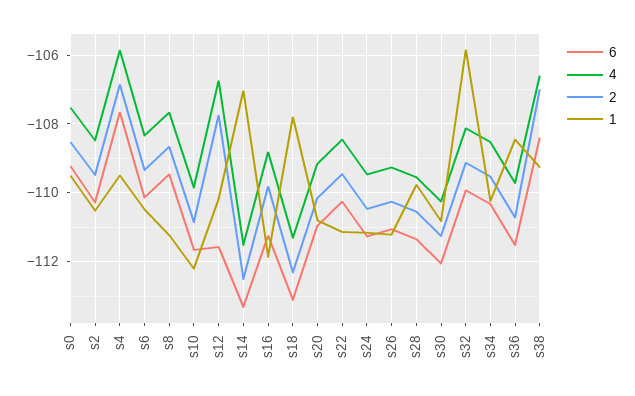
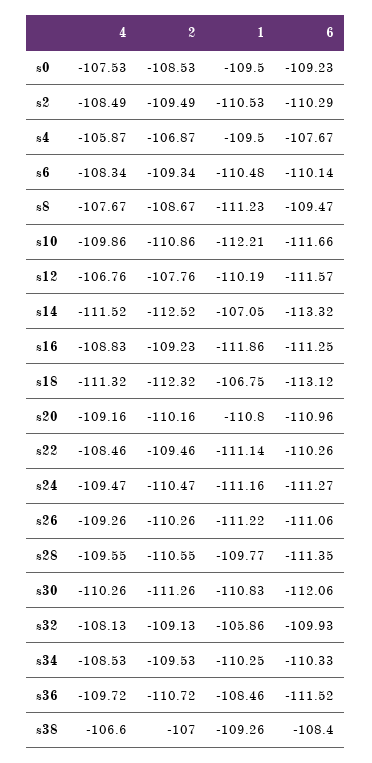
  {
    "6": {
      "s0": -109.23,
      "s2": -110.29,
      "s4": -107.67,
      "s6": -110.14,
      "s8": -109.47,
      "s10": -111.66,
      "s12": -111.57,
      "s14": -113.32,
      "s16": -111.25,
      "s18": -113.12,
      "s20": -110.96,
      "s22": -110.26,
      "s24": -111.27,
      "s26": -111.06,
      "s28": -111.35,
      "s30": -112.06,
      "s32": -109.93,
      "s34": -110.33,
      "s36": -111.52,
      "s38": -108.4
    },
    "4": {
      "s0": -107.53,
      "s2": -108.49,
      "s4": -105.87,
      "s6": -108.34,
      "s8": -107.67,
      "s10": -109.86,
      "s12": -106.76,
      "s14": -111.52,
      "s16": -108.83,
      "s18": -111.32,
      "s20": -109.16,
      "s22": -108.46,
      "s24": -109.47,
      "s26": -109.26,
      "s28": -109.55,
      "s30": -110.26,
      "s32": -108.13,
      "s34": -108.53,
      "s36": -109.72,
      "s38": -106.6
    },
    "2": {
      "s0": -108.53,
      "s2": -109.49,
      "s4": -106.87,
      "s6": -109.34,
      "s8": -108.67,
      "s10": -110.86,
      "s12": -107.76,
      "s14": -112.52,
-     "s16": -109.8,
+     "s16": -109.23,
      "s18": -112.32,
      "s20": -110.16,
      "s22": -109.46,
      "s24": -110.47,
      "s26": -110.26,
      "s28": -110.55,
      "s30": -111.26,
      "s32": -109.13,
      "s34": -109.53,
      "s36": -110.72,
      "s38": -107
    },
    "1": {
      "s0": -109.5,
      "s2": -110.53,
      "s4": -109.5,
      "s6": -110.48,
      "s8": -111.23,
      "s10": -112.21,
      "s12": -110.19,
      "s14": -107.05,
      "s16": -111.86,
-     "s18": -107.8,
+     "s18": -106.75,
      "s20": -110.8,
      "s22": -111.14,
      "s24": -111.16,
      "s26": -111.22,
      "s28": -109.77,
      "s30": -110.83,
      "s32": -105.86,
      "s34": -110.25,
      "s36": -108.46,
      "s38": -109.26
    }
  }

